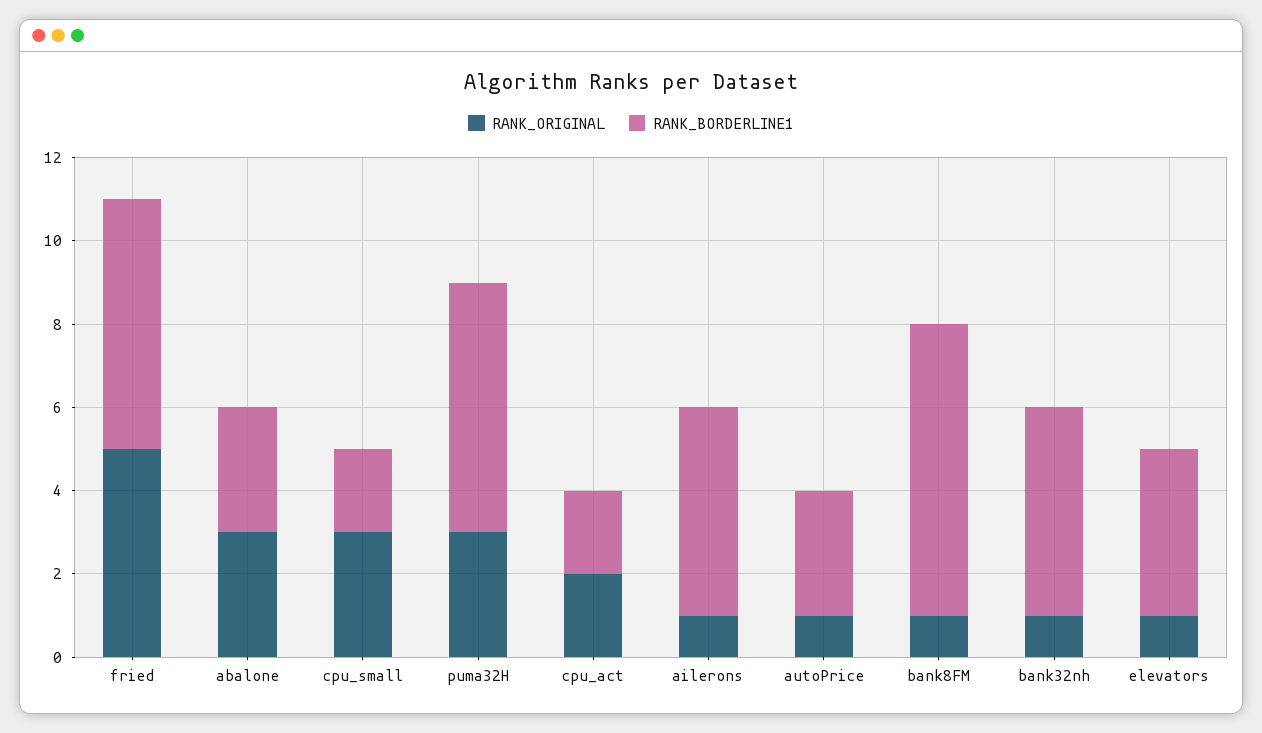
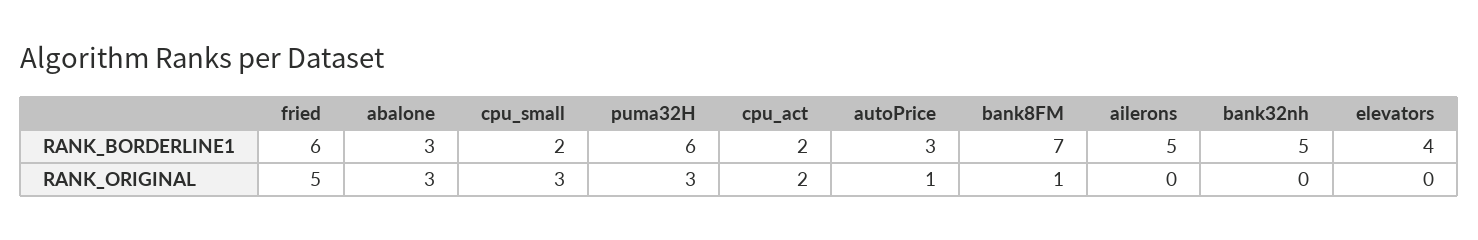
  {
    "RANK_ORIGINAL": {
      "fried": 5,
      "abalone": 3,
      "cpu_small": 3,
      "puma32H": 3,
      "cpu_act": 2,
-     "ailerons": 1,
+     "ailerons": 0,
      "autoPrice": 1,
      "bank8FM": 1,
-     "bank32nh": 1,
+     "bank32nh": 0,
-     "elevators": 1
+     "elevators": 0
    },
    "RANK_BORDERLINE1": {
      "fried": 6,
      "abalone": 3,
      "cpu_small": 2,
      "puma32H": 6,
      "cpu_act": 2,
      "ailerons": 5,
      "autoPrice": 3,
      "bank8FM": 7,
      "bank32nh": 5,
      "elevators": 4
    }
  }

